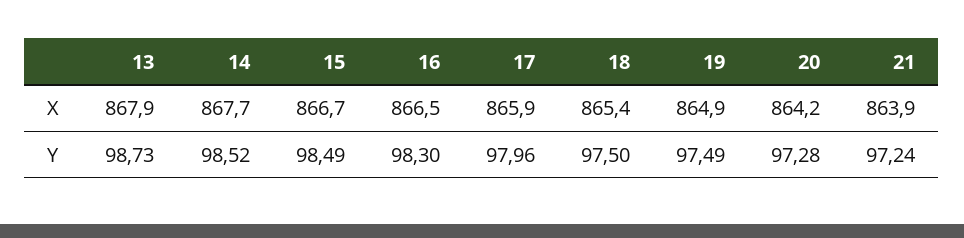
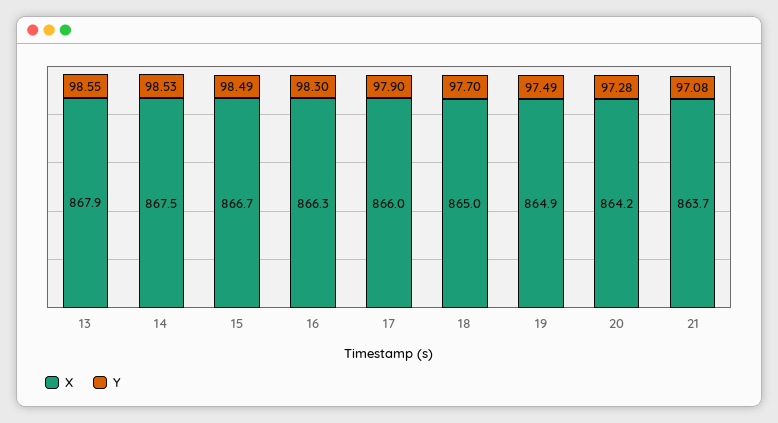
  {
    "X": {
      "13": 867.9,
-     "14": 867.7,
+     "14": 867.5,
      "15": 866.7,
-     "16": 866.5,
+     "16": 866.3,
-     "17": 865.9,
+     "17": 866,
-     "18": 865.4,
+     "18": 865,
      "19": 864.9,
      "20": 864.2,
-     "21": 863.9
+     "21": 863.7
    },
    "Y": {
-     "13": 98.73,
+     "13": 98.55,
-     "14": 98.52,
+     "14": 98.53,
      "15": 98.49,
      "16": 98.3,
-     "17": 97.96,
+     "17": 97.9,
-     "18": 97.5,
+     "18": 97.7,
      "19": 97.49,
      "20": 97.28,
-     "21": 97.24
+     "21": 97.08
    }
  }

